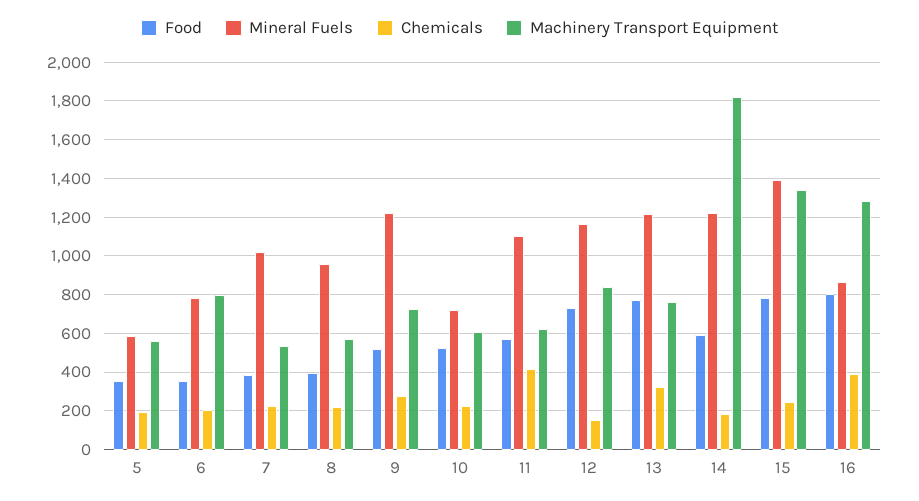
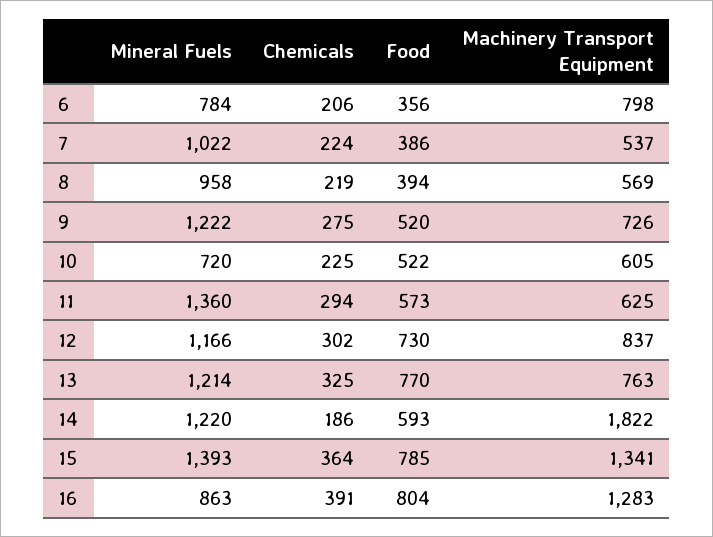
  {
    "Food": {
-     "5": 350,
      "6": 356,
      "7": 386,
      "8": 394,
      "9": 520,
      "10": 522,
      "11": 573,
      "12": 730,
      "13": 770,
      "14": 593,
      "15": 785,
      "16": 804
    },
    "Mineral Fuels": {
-     "5": 600,
      "6": 784,
      "7": 1022,
      "8": 958,
      "9": 1222,
      "10": 720,
-     "11": 1100,
+     "11": 1360,
      "12": 1166,
      "13": 1214,
      "14": 1220,
      "15": 1393,
      "16": 863
    },
    "Chemicals": {
-     "5": 200,
      "6": 206,
      "7": 224,
      "8": 219,
      "9": 275,
      "10": 225,
-     "11": 400,
+     "11": 294,
-     "12": 150,
+     "12": 302,
      "13": 325,
      "14": 186,
-     "15": 250,
+     "15": 364,
      "16": 391
    },
    "Machinery Transport Equipment": {
-     "5": 550,
      "6": 798,
      "7": 537,
      "8": 569,
      "9": 726,
      "10": 605,
      "11": 625,
      "12": 837,
      "13": 763,
      "14": 1822,
      "15": 1341,
      "16": 1283
    }
  }

